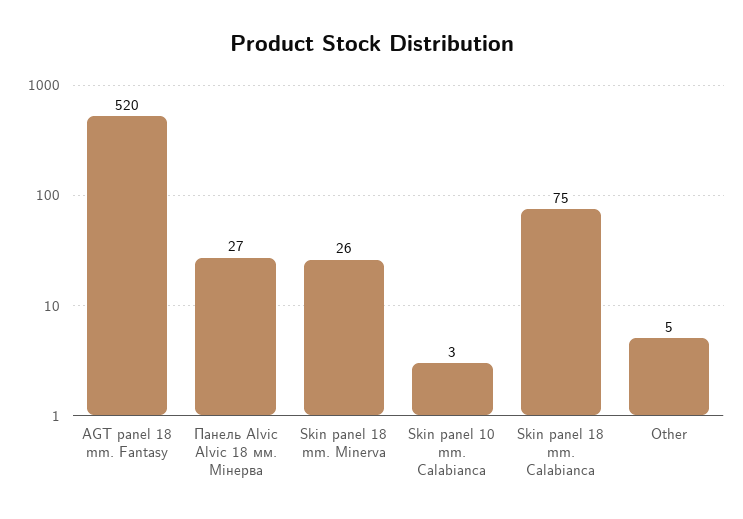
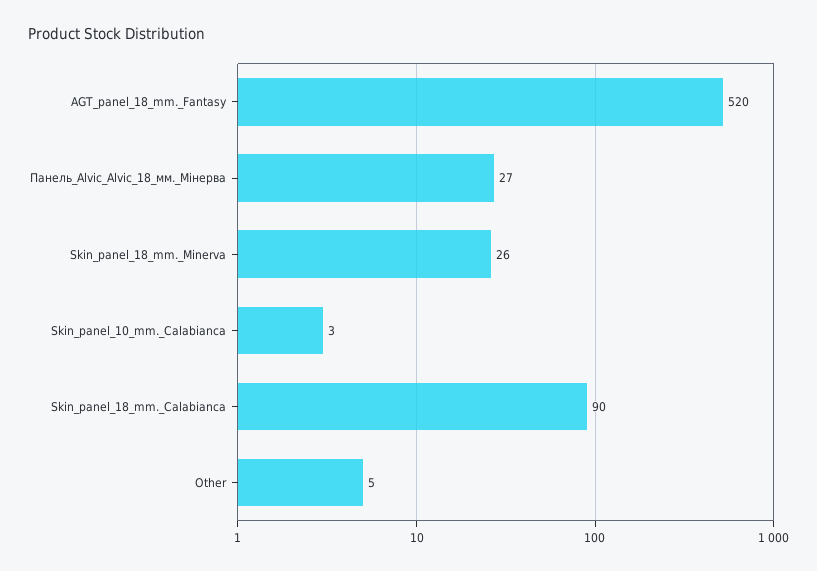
  {
    "AGT panel 18 mm. Fantasy": 520,
    "Панель Alvic Alvic 18 мм. Мінерва": 27,
    "Skin panel 18 mm. Minerva": 26,
    "Skin panel 10 mm. Calabianca": 3,
-   "Skin panel 18 mm. Calabianca": 75,
+   "Skin panel 18 mm. Calabianca": 90,
    "Other": 5
  }

